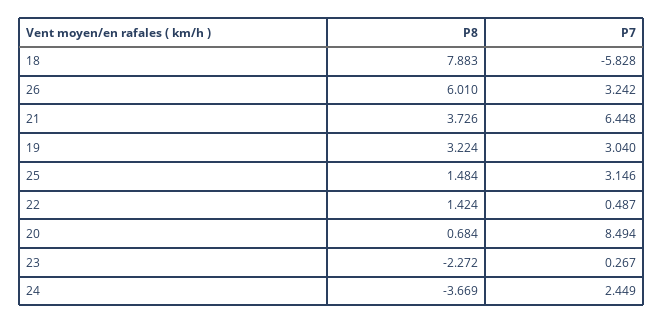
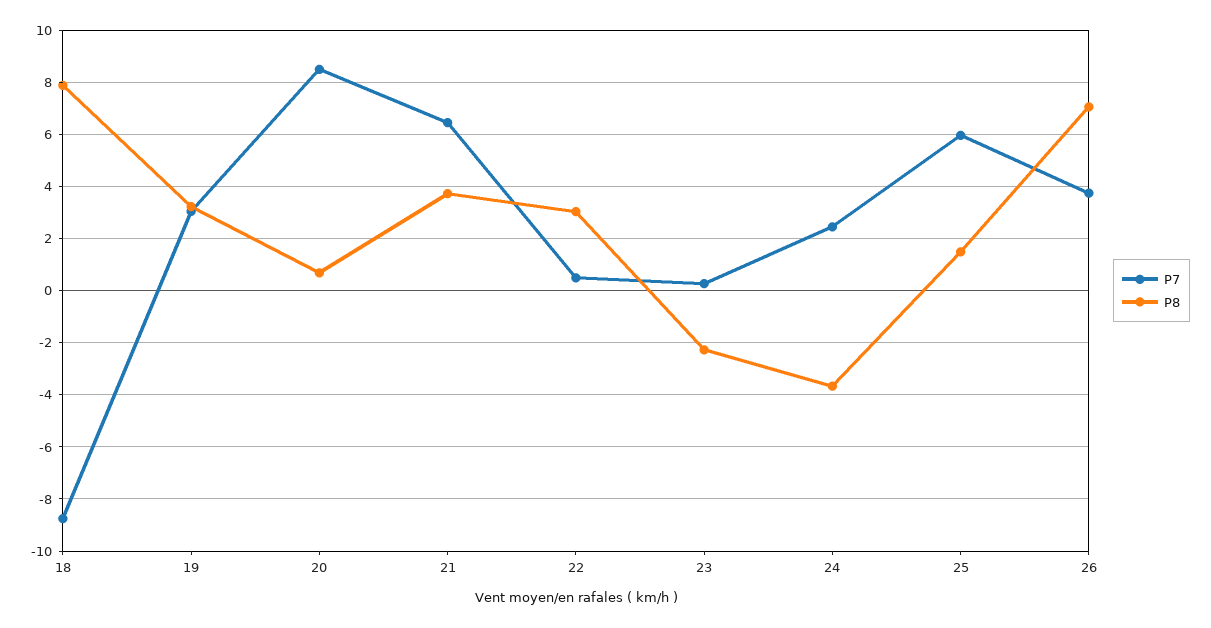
  {
    "P8": {
      "18": 7.883,
-     "26": 6.01,
+     "26": 7,
      "21": 3.726,
      "19": 3.224,
      "25": 1.484,
-     "22": 1.424,
+     "22": 3,
      "20": 0.684,
      "23": -2.272,
      "24": -3.669
    },
    "P7": {
-     "18": -5.828,
+     "18": -8.75,
-     "26": 3.242,
+     "26": 3.75,
      "21": 6.448,
      "19": 3.04,
-     "25": 3.146,
+     "25": 6,
      "22": 0.487,
      "20": 8.494,
      "23": 0.267,
      "24": 2.449
    }
  }

